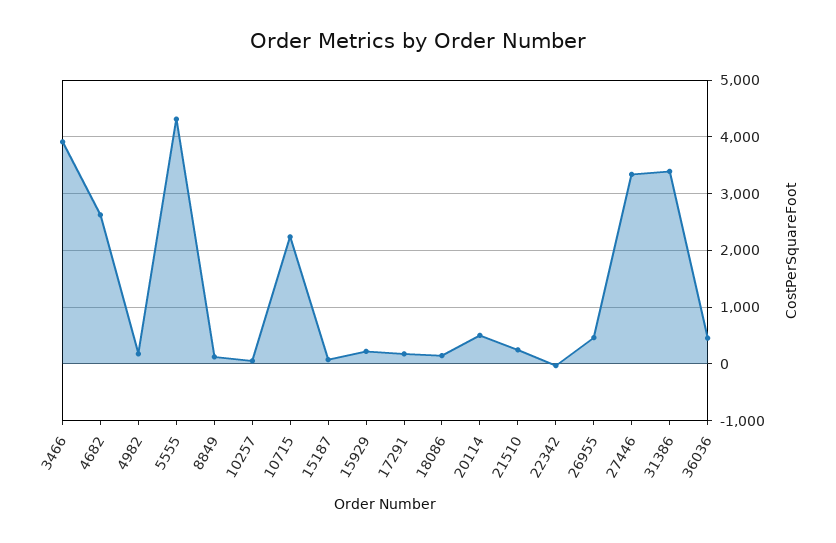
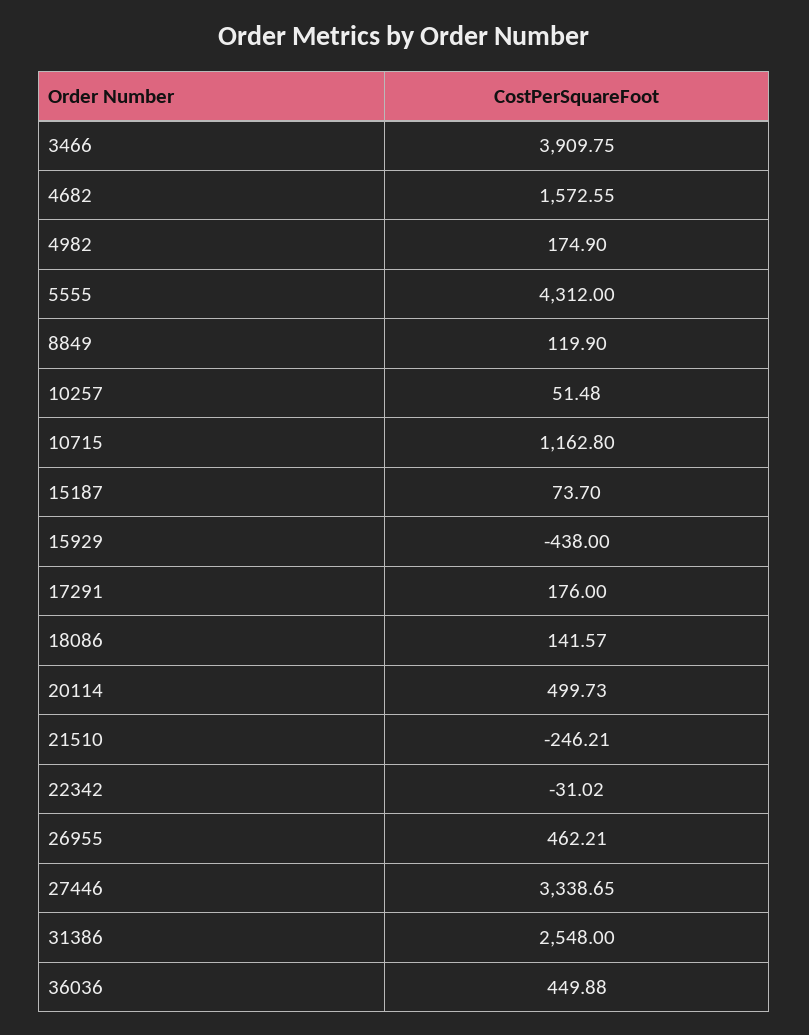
  {
    "3466": 3909.75,
-   "4682": 2600,
+   "4682": 1572.55,
    "4982": 174.9,
    "5555": 4312,
    "8849": 119.9,
    "10257": 51.48,
-   "10715": 2200,
+   "10715": 1162.8,
    "15187": 73.7,
-   "15929": 200,
+   "15929": -438,
    "17291": 176,
    "18086": 141.57,
    "20114": 499.73,
-   "21510": 200,
+   "21510": -246.21,
    "22342": -31.02,
    "26955": 462.21,
    "27446": 3338.65,
-   "31386": 3400,
+   "31386": 2548,
    "36036": 449.88
  }

